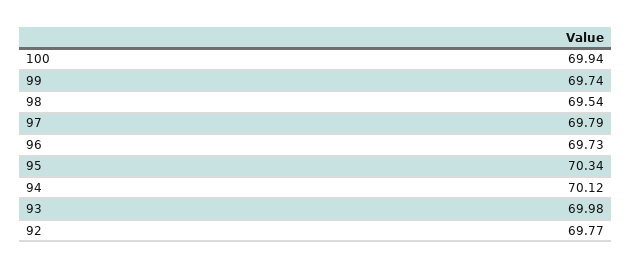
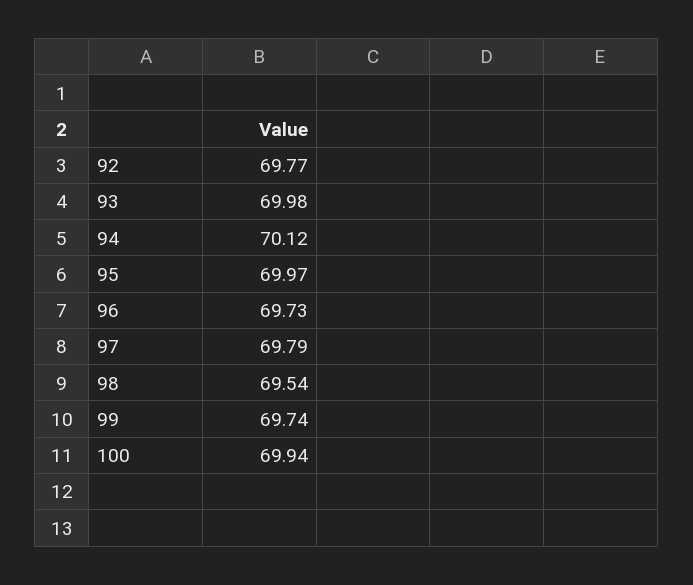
  {
    "100": 69.94,
    "99": 69.74,
    "98": 69.54,
    "97": 69.79,
    "96": 69.73,
-   "95": 70.34,
+   "95": 69.97,
    "94": 70.12,
    "93": 69.98,
    "92": 69.77
  }

